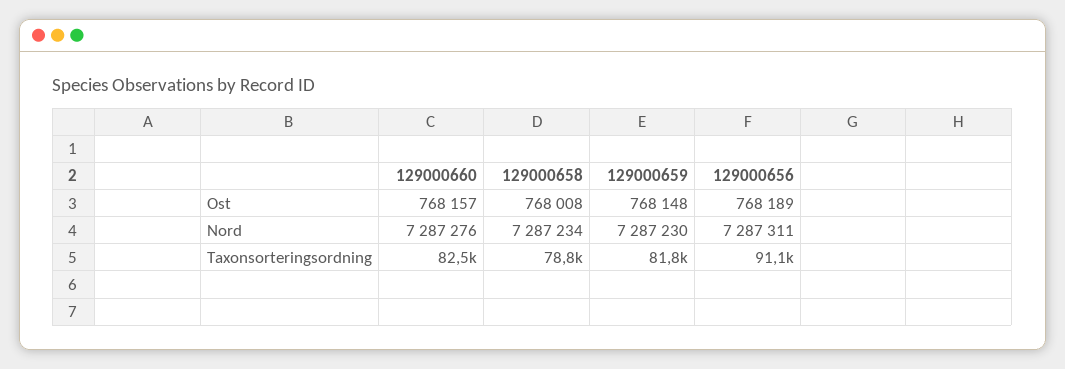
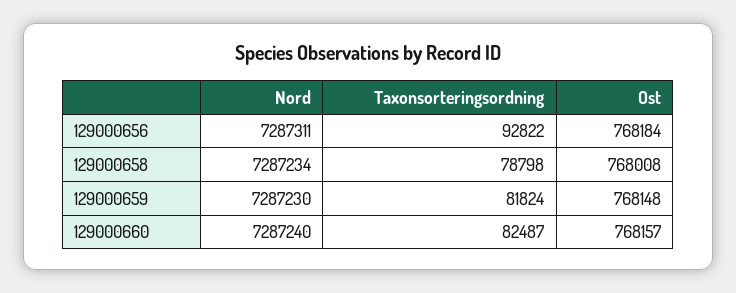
  {
    "129000660": {
      "Ost": 768157,
-     "Nord": 7287276,
+     "Nord": 7287240,
      "Taxonsorteringsordning": 82487
    },
    "129000658": {
      "Ost": 768008,
      "Nord": 7287234,
      "Taxonsorteringsordning": 78798
    },
    "129000659": {
      "Ost": 768148,
      "Nord": 7287230,
      "Taxonsorteringsordning": 81824
    },
    "129000656": {
-     "Ost": 768189,
+     "Ost": 768184,
      "Nord": 7287311,
-     "Taxonsorteringsordning": 91100
+     "Taxonsorteringsordning": 92822
    }
  }

